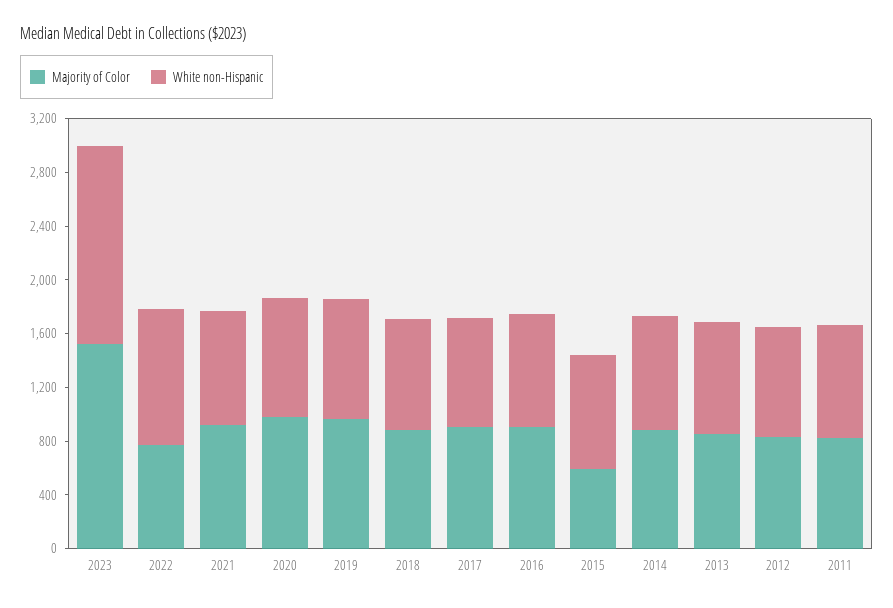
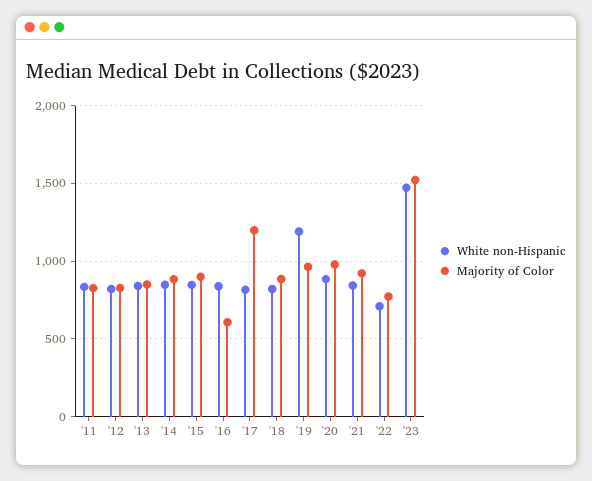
  {
    "Majority of Color": {
      "2023": 1500,
      "2022": 750,
      "2021": 900,
      "2020": 1000,
      "2019": 950,
      "2018": 900,
-     "2017": 900,
+     "2017": 1200,
-     "2016": 900,
+     "2016": 600,
-     "2015": 600,
+     "2015": 900,
      "2014": 900,
      "2013": 850,
      "2012": 850,
      "2011": 850
    },
    "White non-Hispanic": {
      "2023": 1450,
-     "2022": 1000,
+     "2022": 700,
      "2021": 850,
      "2020": 900,
-     "2019": 900,
+     "2019": 1200,
      "2018": 800,
      "2017": 800,
      "2016": 850,
      "2015": 850,
      "2014": 850,
      "2013": 850,
      "2012": 800,
      "2011": 850
    }
  }

